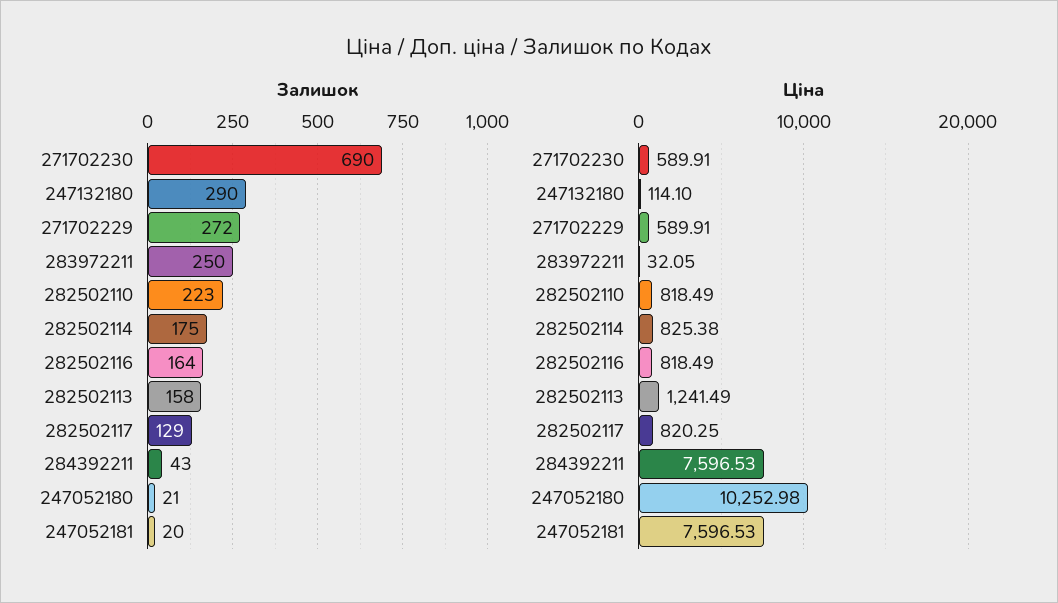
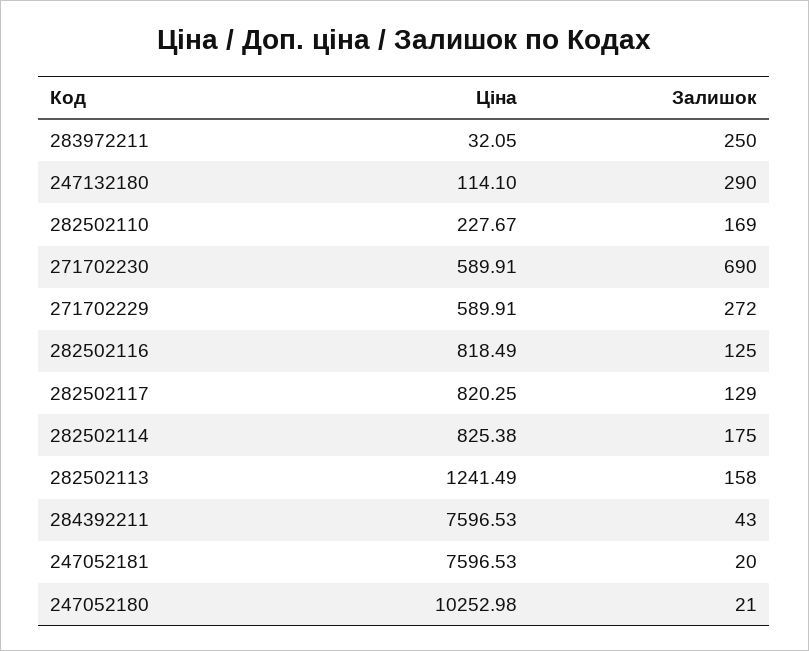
  {
    "Залишок": {
      "271702230": 690,
      "247132180": 290,
      "271702229": 272,
      "283972211": 250,
-     "282502110": 223,
+     "282502110": 169,
      "282502114": 175,
-     "282502116": 164,
+     "282502116": 125,
      "282502113": 158,
      "282502117": 129,
      "284392211": 43,
      "247052180": 21,
      "247052181": 20
    },
    "Ціна": {
      "271702230": 589.91,
      "247132180": 114.1,
      "271702229": 589.91,
      "283972211": 32.05,
-     "282502110": 818.49,
+     "282502110": 227.67,
      "282502114": 825.38,
      "282502116": 818.49,
      "282502113": 1241.49,
      "282502117": 820.25,
      "284392211": 7596.53,
      "247052180": 10252.98,
      "247052181": 7596.53
    }
  }

